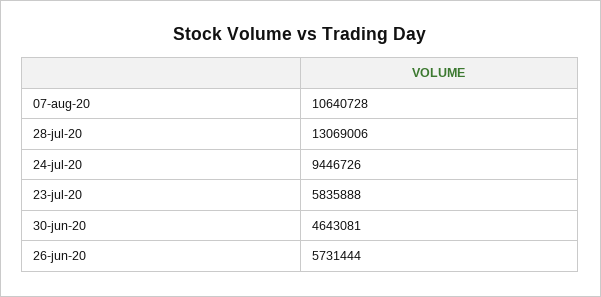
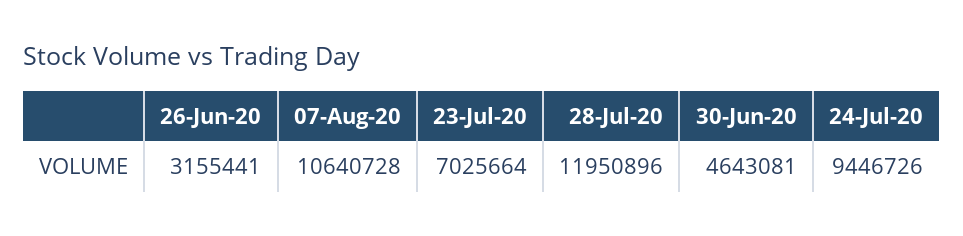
  {
    "07-aug-20": 10640728,
-   "28-jul-20": 13069006,
+   "28-jul-20": 11950896,
    "24-jul-20": 9446726,
-   "23-jul-20": 5835888,
+   "23-jul-20": 7025664,
    "30-jun-20": 4643081,
-   "26-jun-20": 5731444
+   "26-jun-20": 3155441
  }

